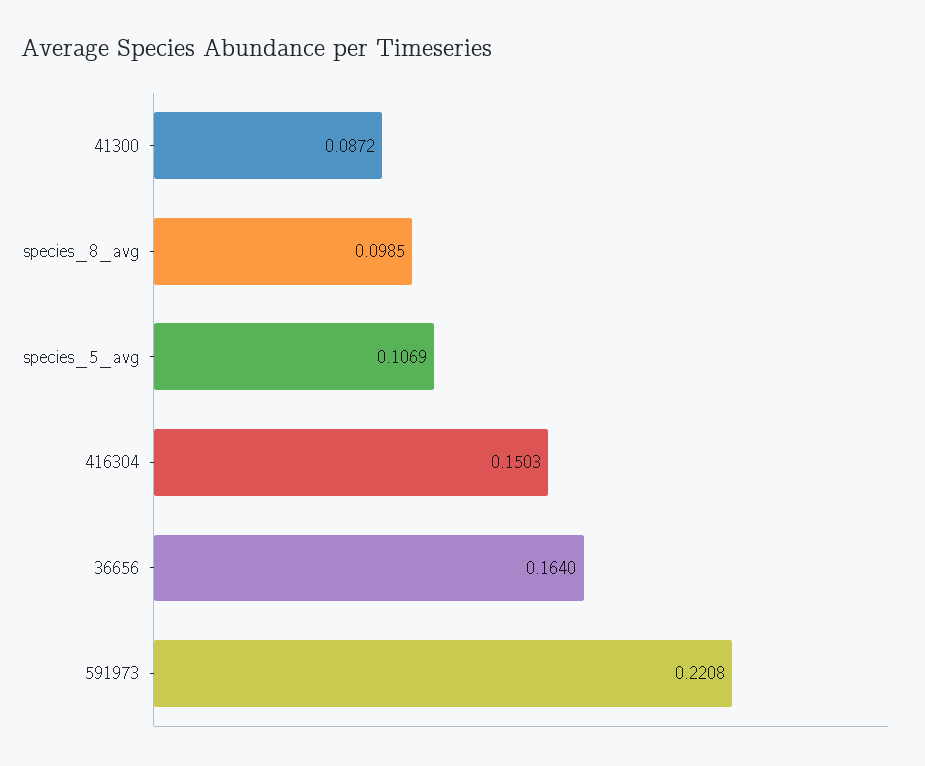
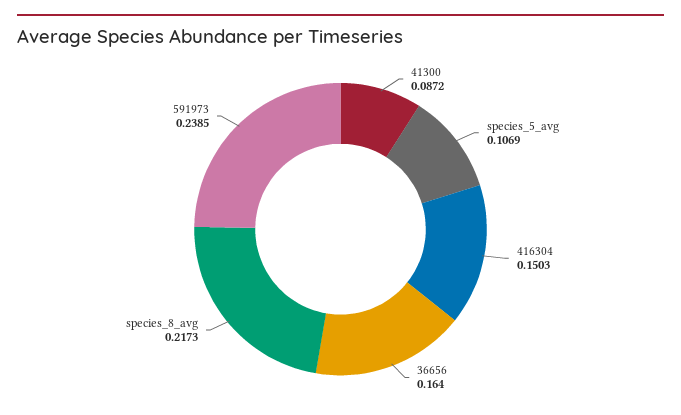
  {
    "41300": 0.0872,
-   "species_8_avg": 0.0985,
+   "species_8_avg": 0.2173,
    "species_5_avg": 0.1069,
    "416304": 0.1503,
    "36656": 0.164,
-   "591973": 0.2208
+   "591973": 0.2385
  }

